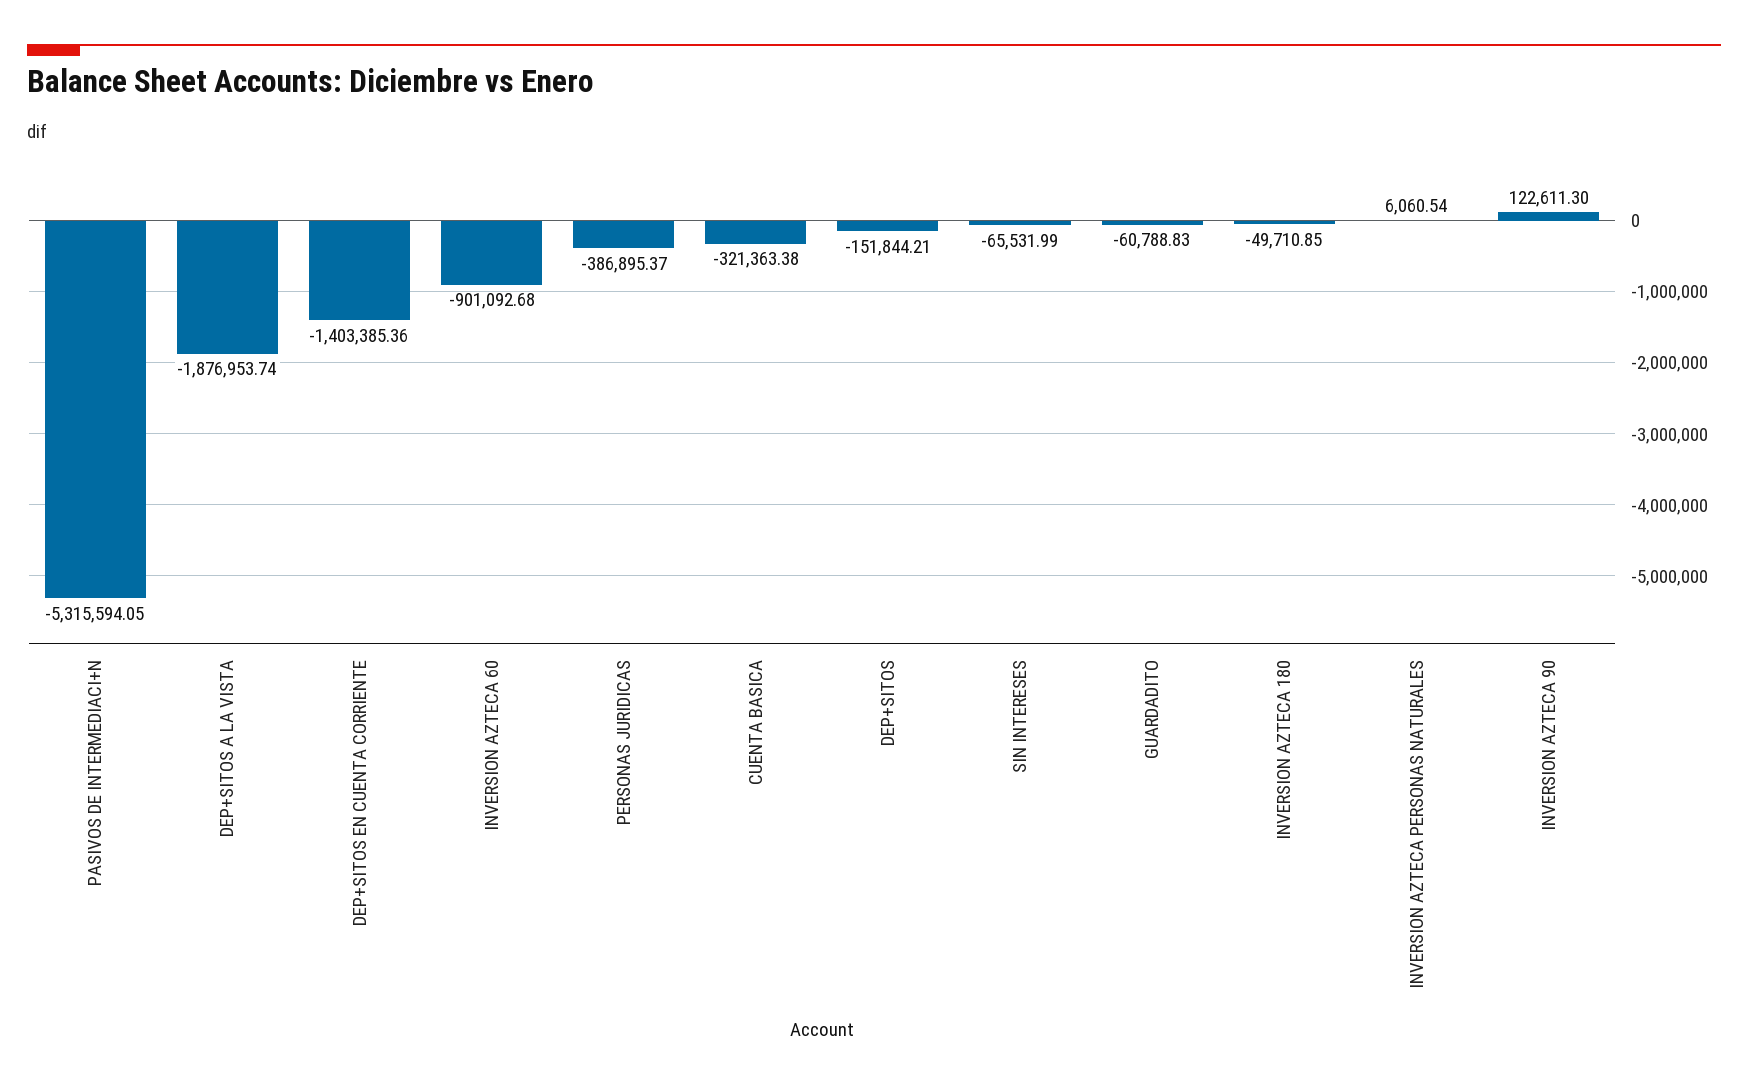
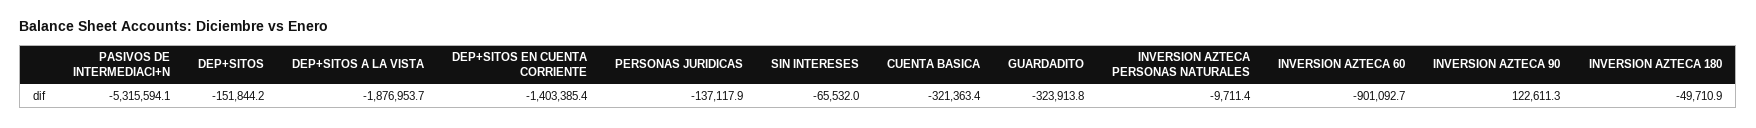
  {
    "PASIVOS DE INTERMEDIACI+N": -5315594.05,
    "DEP+SITOS A LA VISTA": -1876953.74,
    "DEP+SITOS EN CUENTA CORRIENTE": -1403385.36,
    "INVERSION AZTECA 60": -901092.68,
-   "PERSONAS JURIDICAS": -386895.37,
+   "PERSONAS JURIDICAS": -137117.9,
    "CUENTA BASICA": -321363.38,
    "DEP+SITOS": -151844.21,
    "SIN INTERESES": -65531.99,
-   "GUARDADITO": -60788.83,
+   "GUARDADITO": -323913.8,
    "INVERSION AZTECA 180": -49710.85,
-   "INVERSION AZTECA PERSONAS NATURALES": 6060.54,
+   "INVERSION AZTECA PERSONAS NATURALES": -9711.4,
    "INVERSION AZTECA 90": 122611.3
  }

